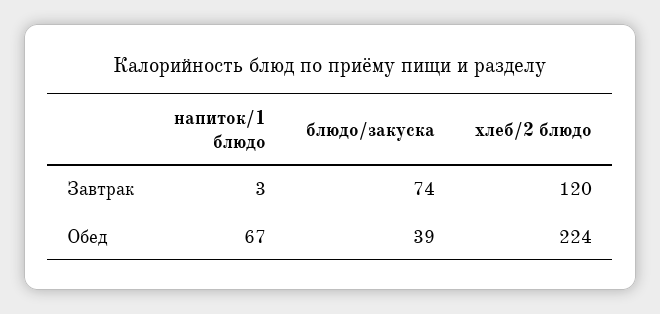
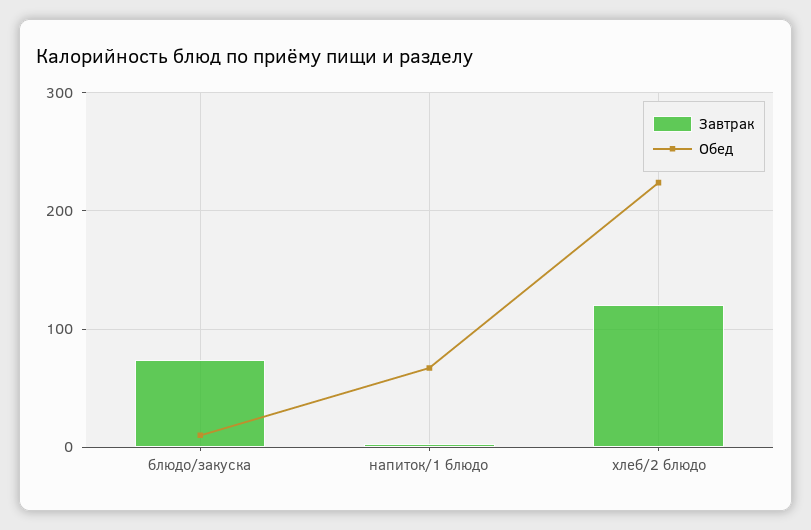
  {
    "Завтрак": {
      "напиток/1 блюдо": 3,
      "блюдо/закуска": 74,
      "хлеб/2 блюдо": 120
    },
    "Обед": {
      "напиток/1 блюдо": 67,
-     "блюдо/закуска": 39,
+     "блюдо/закуска": 10,
      "хлеб/2 блюдо": 224
    }
  }

